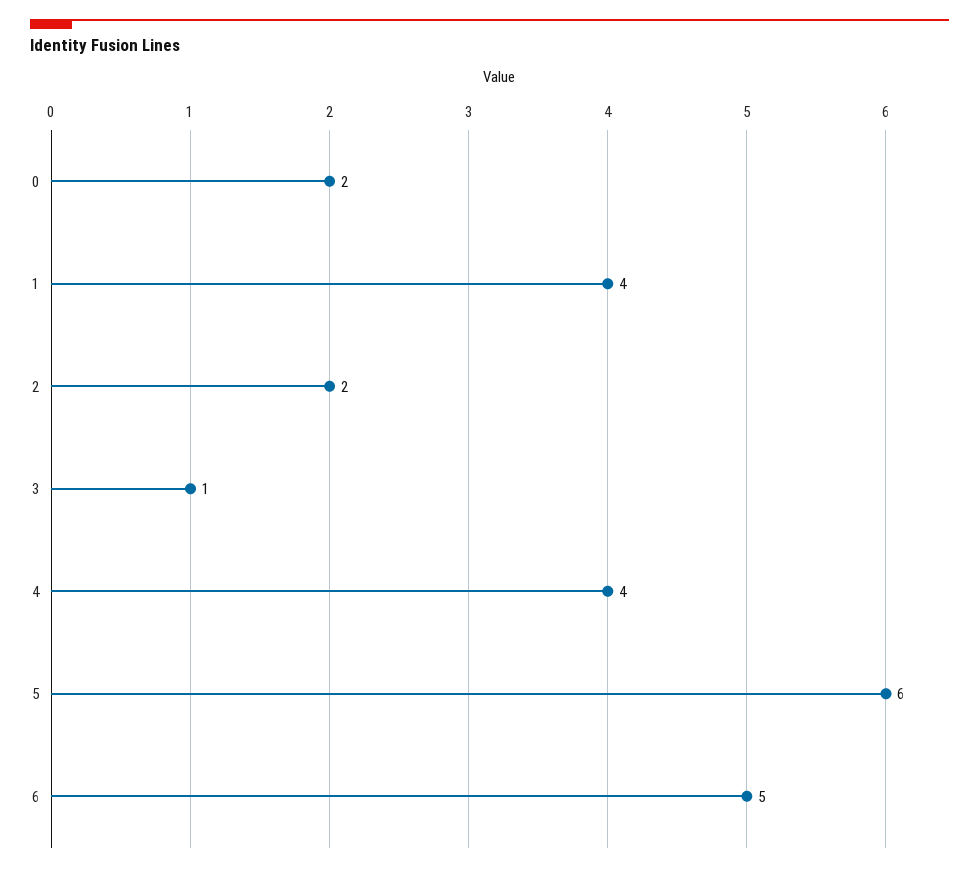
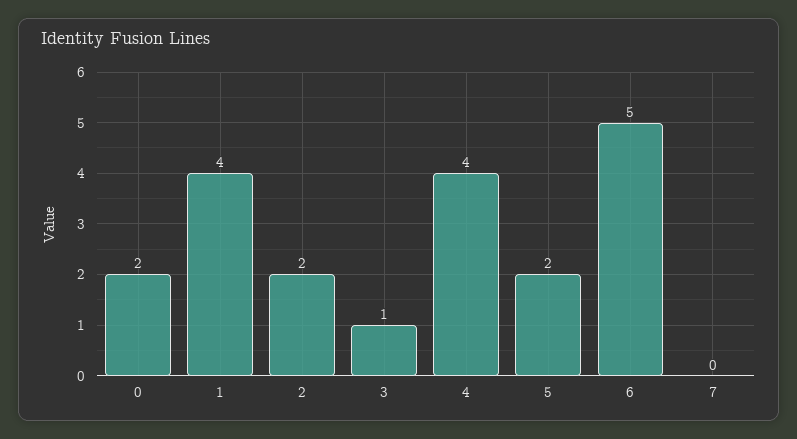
  {
    "0": 2,
    "1": 4,
    "2": 2,
    "3": 1,
    "4": 4,
-   "5": 6,
+   "5": 2,
-   "6": 5
+   "6": 5,
+   "7": 0
  }

